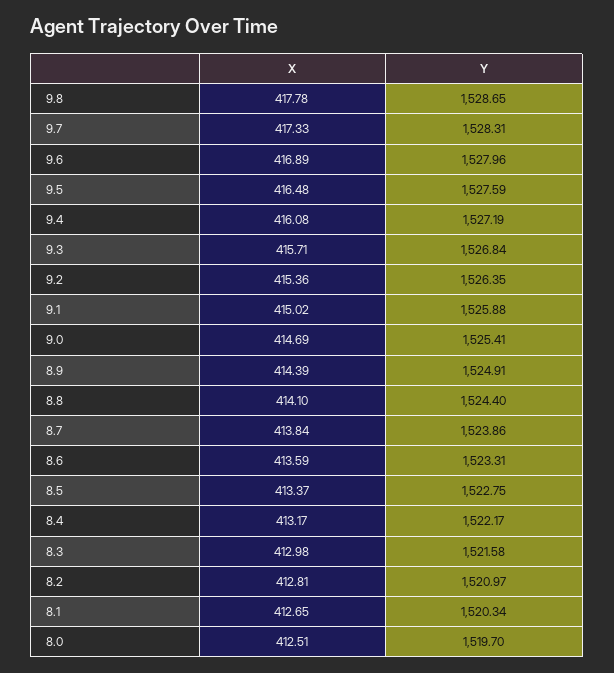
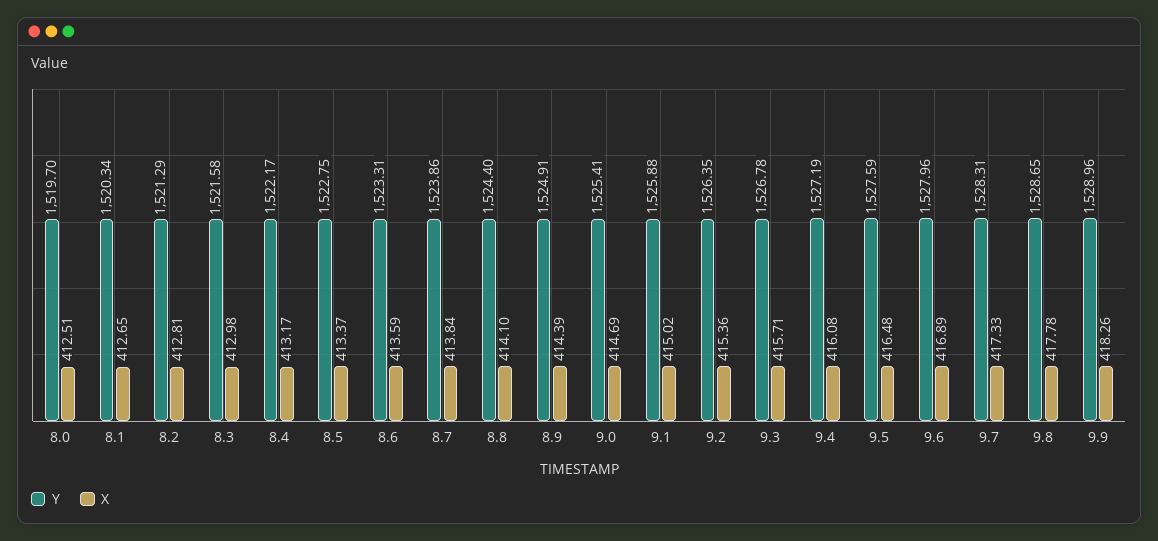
  {
    "X": {
      "9.8": 417.78,
      "9.7": 417.33,
      "9.6": 416.89,
      "9.5": 416.48,
      "9.4": 416.08,
      "9.3": 415.71,
      "9.2": 415.36,
      "9.1": 415.02,
      "9.0": 414.69,
      "8.9": 414.39,
      "8.8": 414.1,
      "8.7": 413.84,
      "8.6": 413.59,
      "8.5": 413.37,
      "8.4": 413.17,
      "8.3": 412.98,
      "8.2": 412.81,
      "8.1": 412.65,
-     "8.0": 412.51
+     "8.0": 412.51,
+     "9.9": 418.26
    },
    "Y": {
      "9.8": 1528.65,
      "9.7": 1528.31,
      "9.6": 1527.96,
      "9.5": 1527.59,
      "9.4": 1527.19,
-     "9.3": 1526.84,
+     "9.3": 1526.78,
      "9.2": 1526.35,
      "9.1": 1525.88,
      "9.0": 1525.41,
      "8.9": 1524.91,
      "8.8": 1524.4,
      "8.7": 1523.86,
      "8.6": 1523.31,
      "8.5": 1522.75,
      "8.4": 1522.17,
      "8.3": 1521.58,
-     "8.2": 1520.97,
+     "8.2": 1521.29,
      "8.1": 1520.34,
-     "8.0": 1519.7
+     "8.0": 1519.7,
+     "9.9": 1528.96
    }
  }

